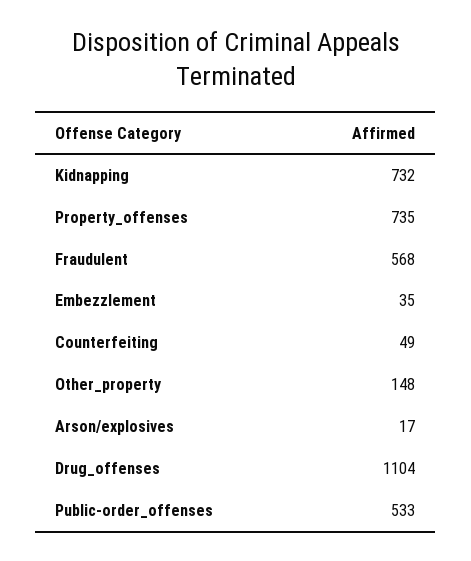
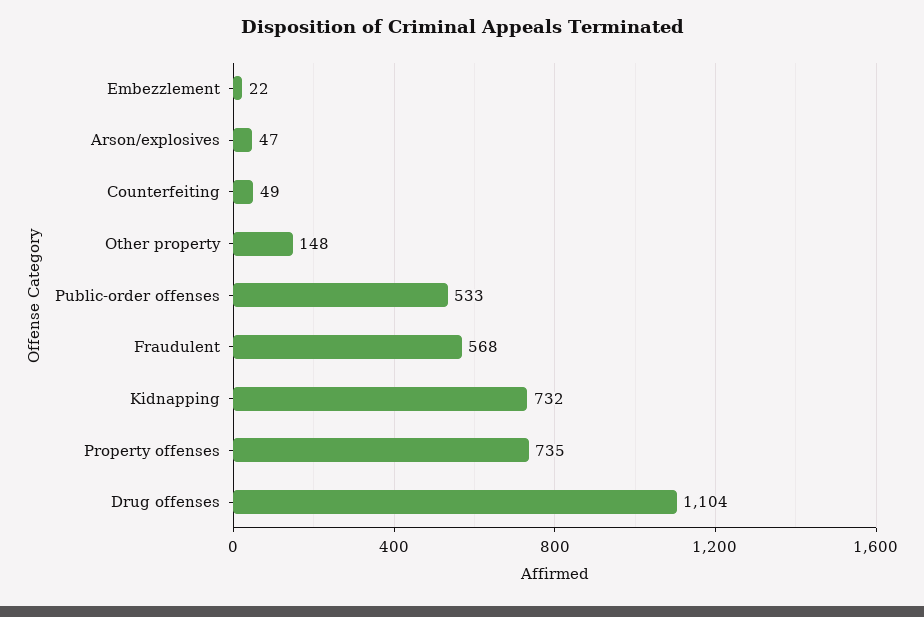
  {
    "Kidnapping": 732,
    "Property_offenses": 735,
    "Fraudulent": 568,
-   "Embezzlement": 35,
+   "Embezzlement": 22,
    "Counterfeiting": 49,
    "Other_property": 148,
-   "Arson/explosives": 17,
+   "Arson/explosives": 47,
    "Drug_offenses": 1104,
    "Public-order_offenses": 533
  }

